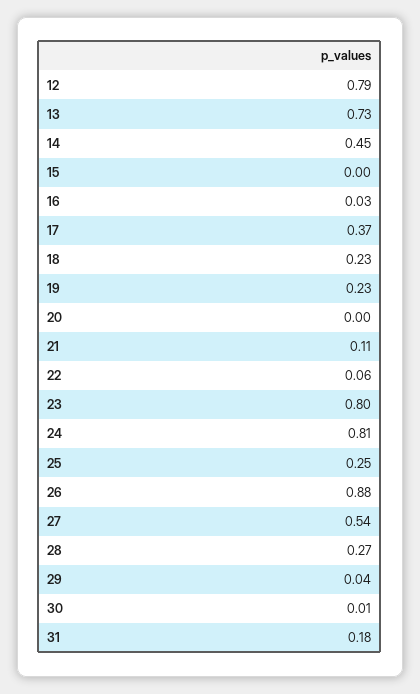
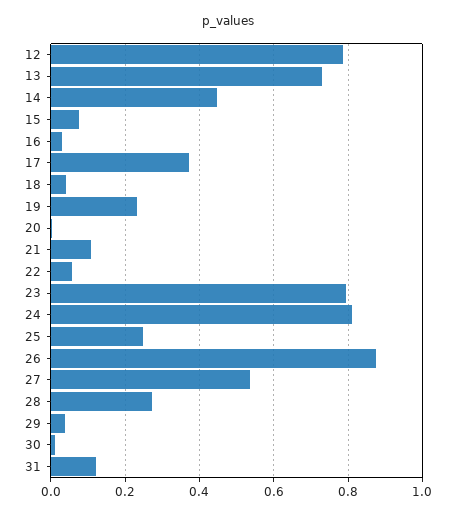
  {
    "12": 0.79,
    "13": 0.73,
    "14": 0.45,
-   "15": 0,
+   "15": 0.08,
    "16": 0.03,
    "17": 0.37,
-   "18": 0.23,
+   "18": 0.04,
    "19": 0.23,
    "20": 0,
    "21": 0.11,
    "22": 0.06,
    "23": 0.8,
    "24": 0.81,
    "25": 0.25,
    "26": 0.88,
    "27": 0.54,
    "28": 0.27,
    "29": 0.04,
    "30": 0.01,
-   "31": 0.18
+   "31": 0.12
  }

